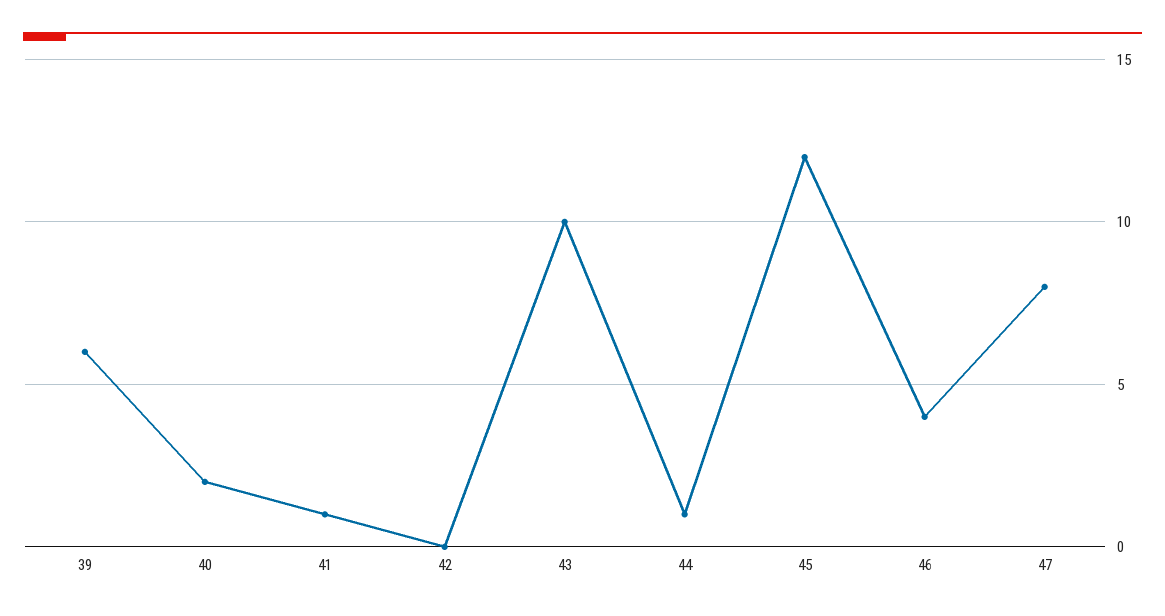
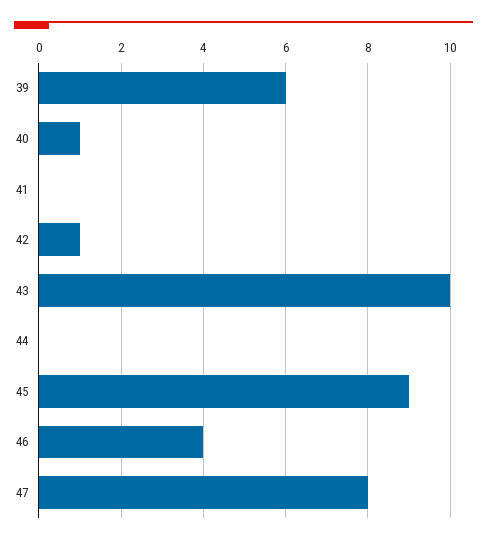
  {
    "39": 6,
-   "40": 2,
+   "40": 1,
-   "41": 1,
+   "41": 0,
-   "42": 0,
+   "42": 1,
    "43": 10,
-   "44": 1,
+   "44": 0,
-   "45": 12,
+   "45": 9,
    "46": 4,
    "47": 8
  }

